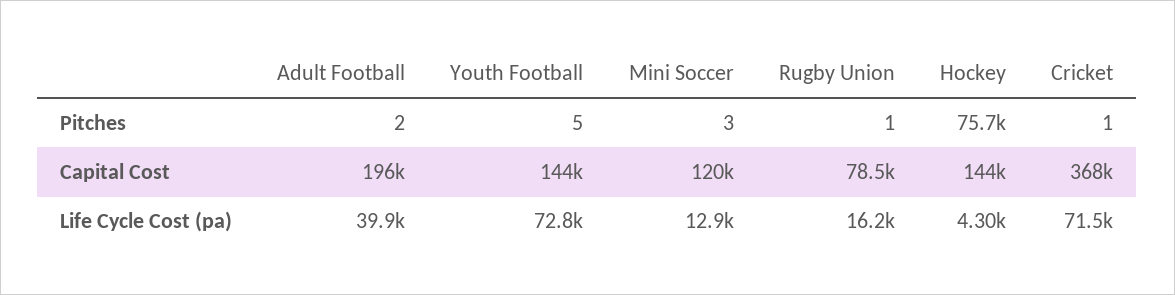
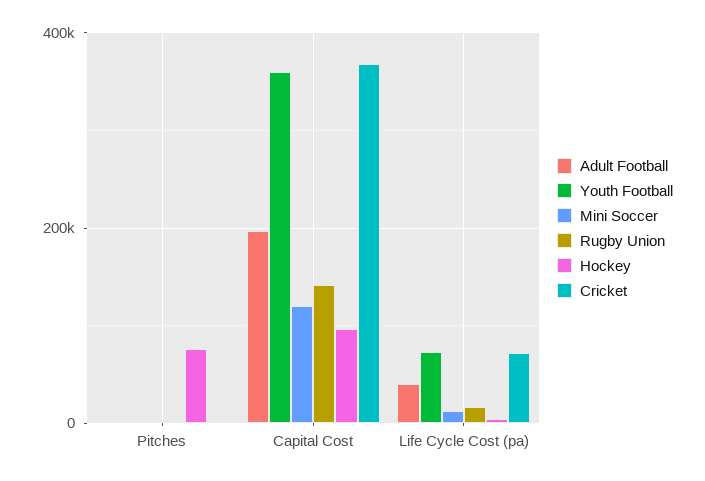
  {
    "Adult Football": {
      "Pitches": 2,
      "Capital Cost": 196000,
      "Life Cycle Cost (pa)": 39900
    },
    "Youth Football": {
      "Pitches": 5,
-     "Capital Cost": 144000,
+     "Capital Cost": 360000,
      "Life Cycle Cost (pa)": 72800
    },
    "Mini Soccer": {
      "Pitches": 3,
      "Capital Cost": 120000,
      "Life Cycle Cost (pa)": 12900
    },
    "Rugby Union": {
      "Pitches": 1,
-     "Capital Cost": 78500,
+     "Capital Cost": 140000,
      "Life Cycle Cost (pa)": 16200
    },
    "Hockey": {
      "Pitches": 75700,
-     "Capital Cost": 144000,
+     "Capital Cost": 100000,
      "Life Cycle Cost (pa)": 4300
    },
    "Cricket": {
      "Pitches": 1,
      "Capital Cost": 368000,
      "Life Cycle Cost (pa)": 71500
    }
  }

